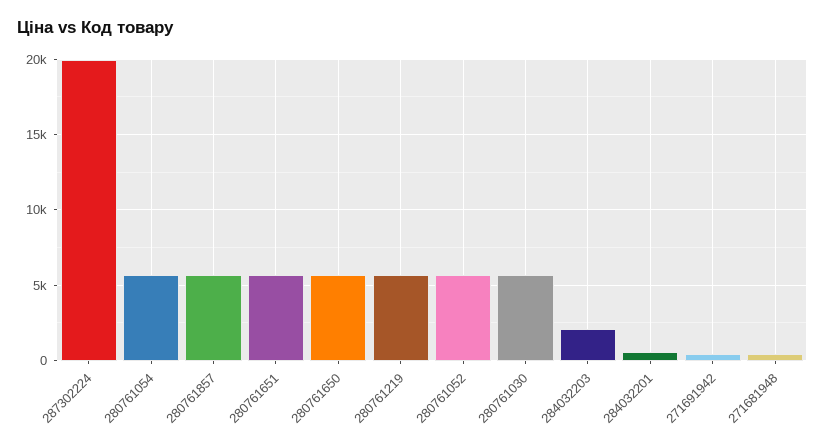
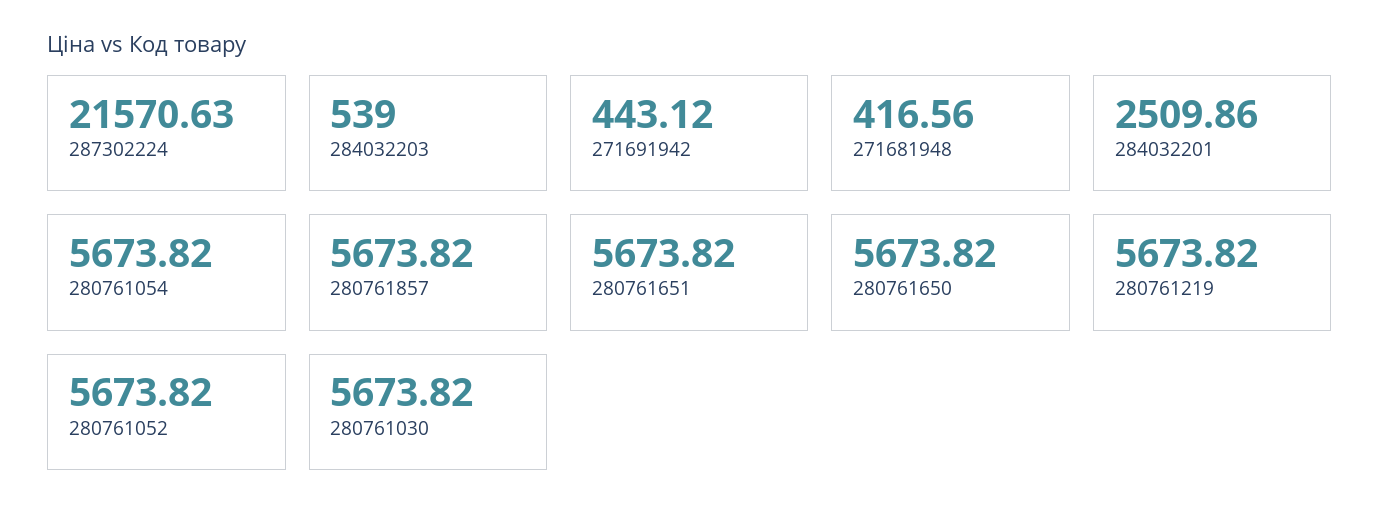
  {
-   "287302224": 20000,
+   "287302224": 21570.63,
    "280761054": 5673.82,
    "280761857": 5673.82,
    "280761651": 5673.82,
    "280761650": 5673.82,
    "280761219": 5673.82,
    "280761052": 5673.82,
    "280761030": 5673.82,
-   "284032203": 2000,
+   "284032203": 539,
-   "284032201": 500,
+   "284032201": 2509.86,
    "271691942": 443.12,
    "271681948": 416.56
  }

